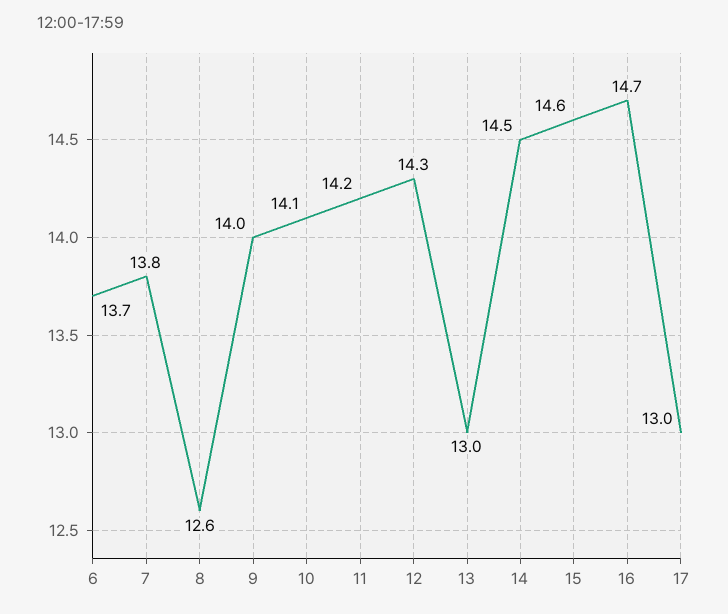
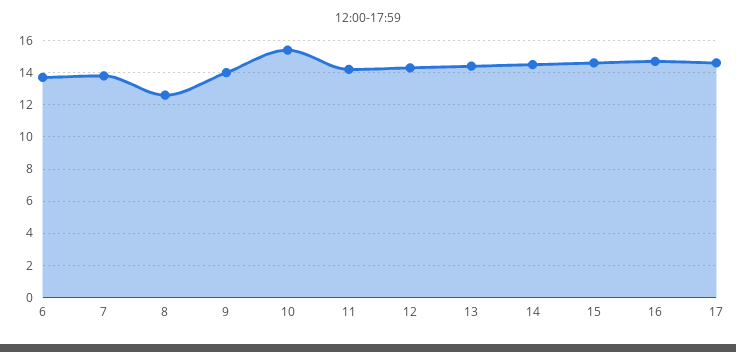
  {
    "6": 13.7,
    "7": 13.8,
    "8": 12.6,
    "9": 14,
-   "10": 14.1,
+   "10": 15.5,
    "11": 14.2,
    "12": 14.3,
-   "13": 13,
+   "13": 14.5,
    "14": 14.5,
    "15": 14.6,
    "16": 14.7,
-   "17": 13
+   "17": 14.5
  }

